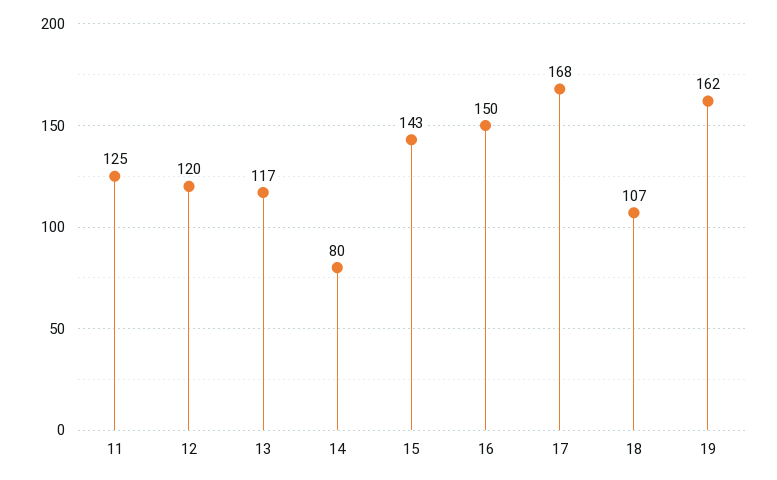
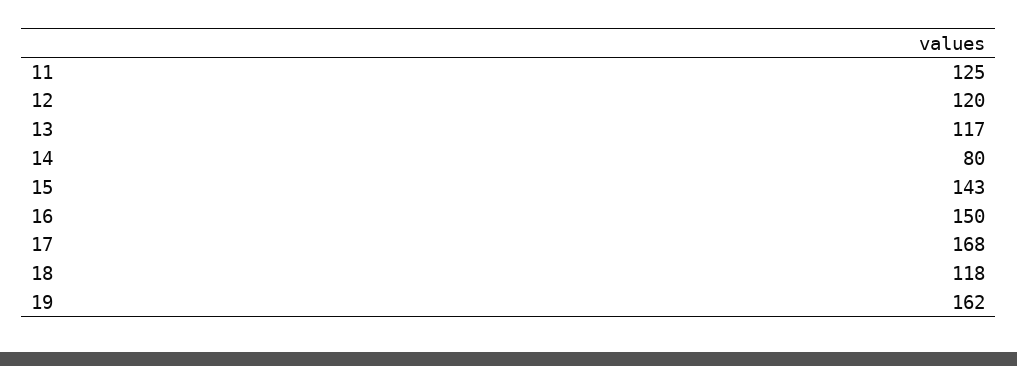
  {
    "11": 125,
    "12": 120,
    "13": 117,
    "14": 80,
    "15": 143,
    "16": 150,
    "17": 168,
-   "18": 107,
+   "18": 118,
    "19": 162
  }

